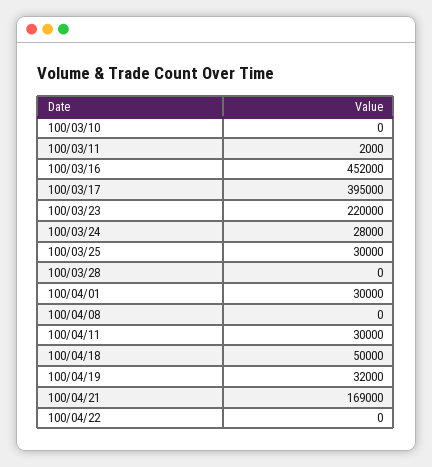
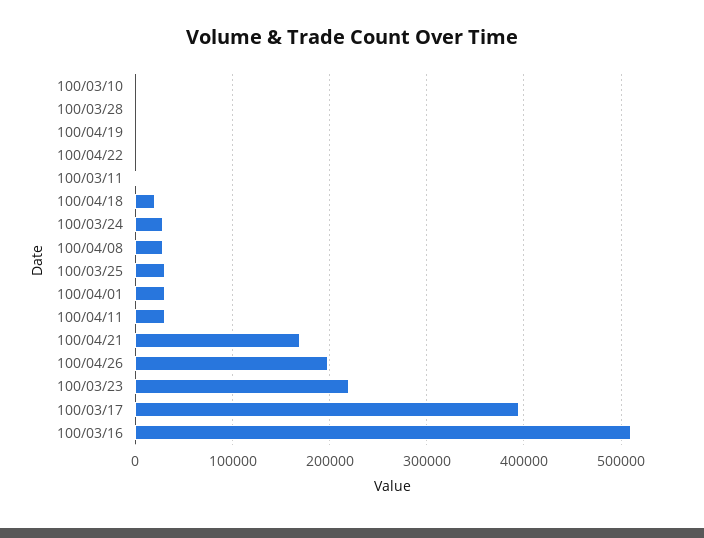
  {
    "100/03/10": 0,
    "100/03/11": 2000,
-   "100/03/16": 452000,
+   "100/03/16": 510000,
    "100/03/17": 395000,
    "100/03/23": 220000,
    "100/03/24": 28000,
    "100/03/25": 30000,
    "100/03/28": 0,
    "100/04/01": 30000,
-   "100/04/08": 0,
+   "100/04/08": 30000,
    "100/04/11": 30000,
-   "100/04/18": 50000,
+   "100/04/18": 20000,
-   "100/04/19": 32000,
+   "100/04/19": 0,
    "100/04/21": 169000,
-   "100/04/22": 0
+   "100/04/22": 0,
+   "100/04/26": 200000
  }

